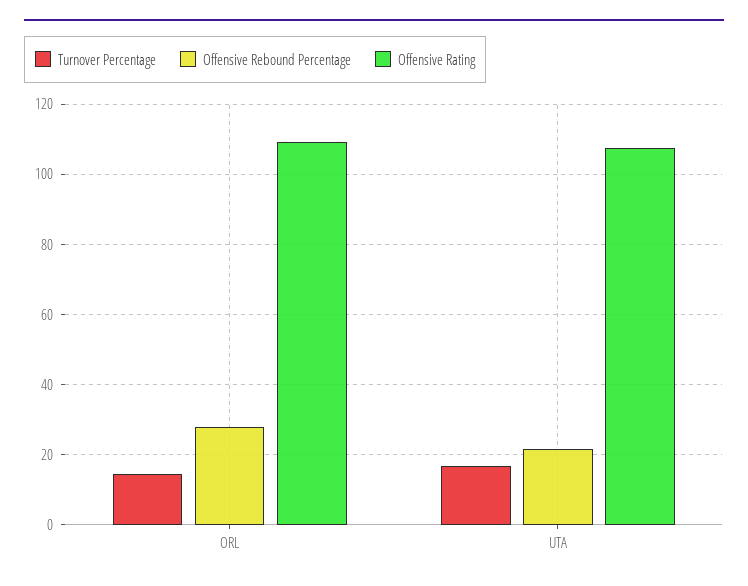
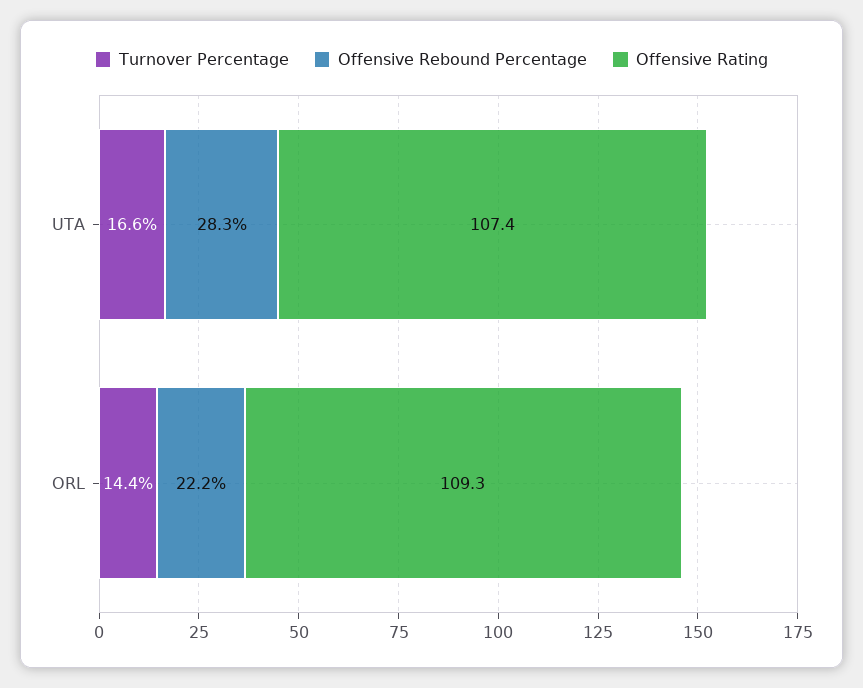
  {
    "Turnover Percentage": {
      "ORL": 14.4,
      "UTA": 16.6
    },
    "Offensive Rebound Percentage": {
-     "ORL": 28,
+     "ORL": 22.2,
-     "UTA": 22
+     "UTA": 28.3
    },
    "Offensive Rating": {
      "ORL": 109.3,
      "UTA": 107.4
    }
  }

